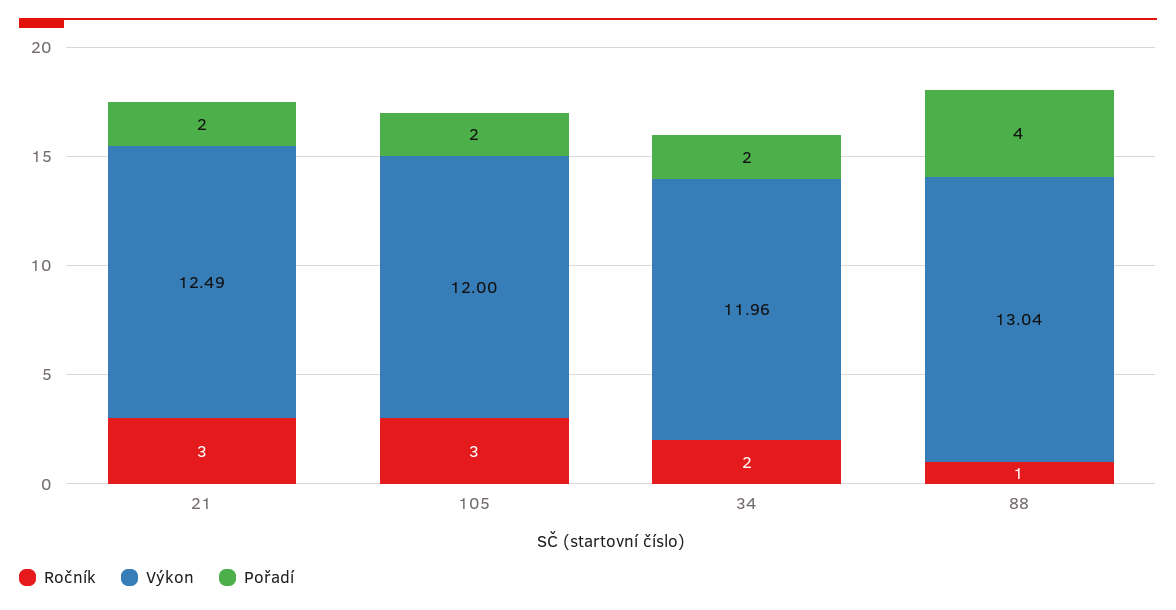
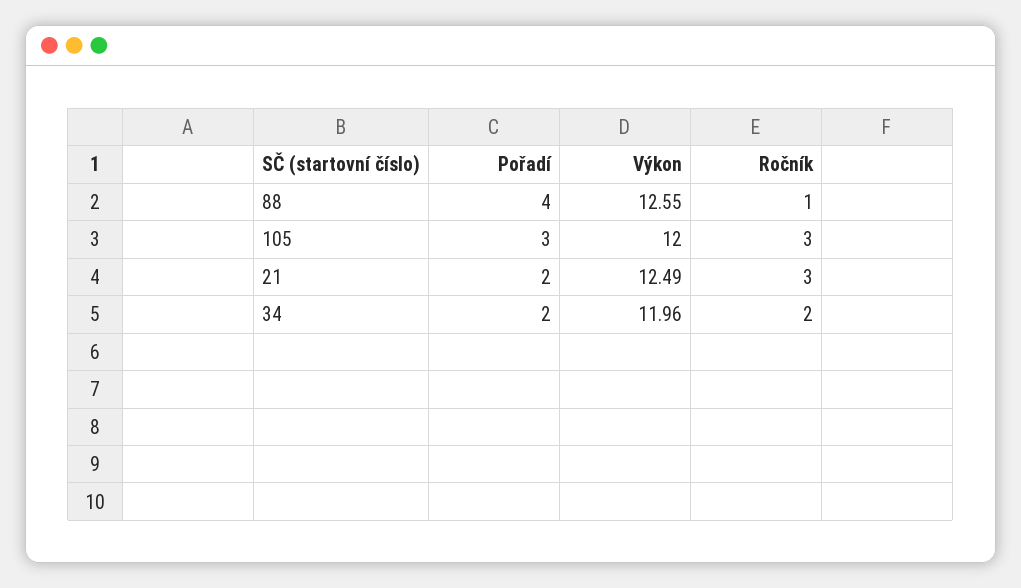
  {
    "Ročník": {
      "21": 3,
      "105": 3,
      "34": 2,
      "88": 1
    },
    "Výkon": {
      "21": 12.49,
      "105": 12,
      "34": 11.96,
-     "88": 13.04
+     "88": 12.55
    },
    "Pořadí": {
      "21": 2,
-     "105": 2,
+     "105": 3,
      "34": 2,
      "88": 4
    }
  }

